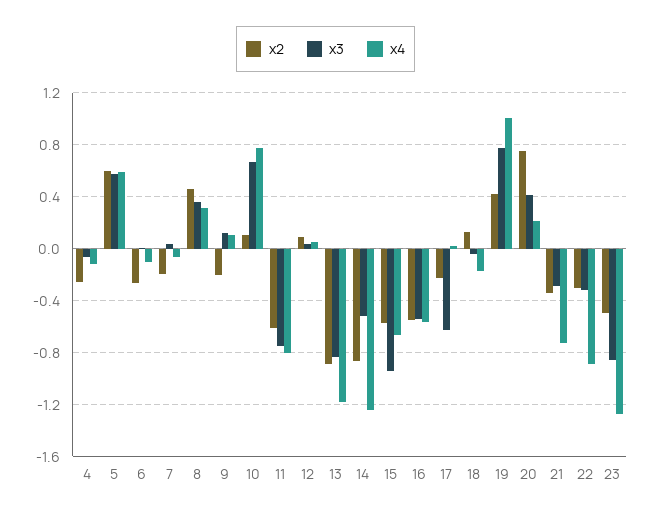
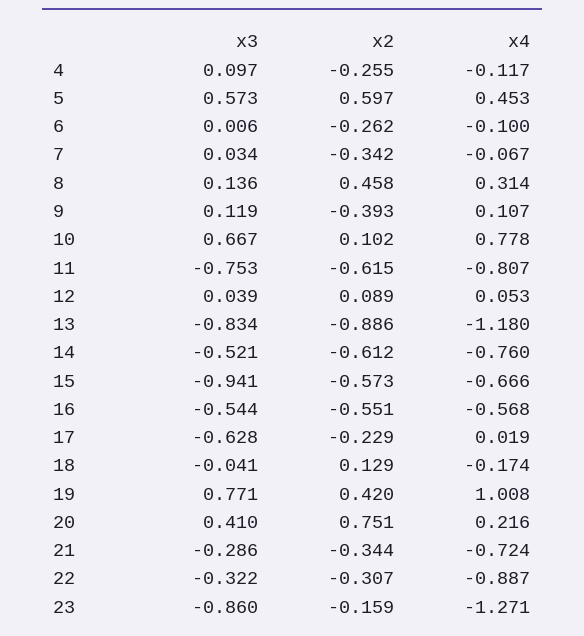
  {
    "x2": {
      "4": -0.255,
      "5": 0.597,
      "6": -0.262,
-     "7": -0.2,
+     "7": -0.342,
      "8": 0.458,
-     "9": -0.2,
+     "9": -0.393,
      "10": 0.102,
      "11": -0.615,
      "12": 0.089,
      "13": -0.886,
-     "14": -0.85,
+     "14": -0.612,
      "15": -0.573,
      "16": -0.551,
      "17": -0.229,
      "18": 0.129,
      "19": 0.42,
      "20": 0.751,
      "21": -0.344,
      "22": -0.307,
-     "23": -0.5
+     "23": -0.159
    },
    "x3": {
-     "4": -0.05,
+     "4": 0.097,
      "5": 0.573,
      "6": 0.006,
      "7": 0.034,
-     "8": 0.35,
+     "8": 0.136,
      "9": 0.119,
      "10": 0.667,
      "11": -0.753,
      "12": 0.039,
      "13": -0.834,
      "14": -0.521,
      "15": -0.941,
      "16": -0.544,
      "17": -0.628,
      "18": -0.041,
      "19": 0.771,
      "20": 0.41,
      "21": -0.286,
      "22": -0.322,
      "23": -0.86
    },
    "x4": {
      "4": -0.117,
-     "5": 0.6,
+     "5": 0.453,
      "6": -0.1,
      "7": -0.067,
      "8": 0.314,
      "9": 0.107,
      "10": 0.778,
      "11": -0.807,
      "12": 0.053,
      "13": -1.18,
-     "14": -1.25,
+     "14": -0.76,
      "15": -0.666,
      "16": -0.568,
      "17": 0.019,
      "18": -0.174,
      "19": 1.008,
      "20": 0.216,
      "21": -0.724,
      "22": -0.887,
      "23": -1.271
    }
  }

